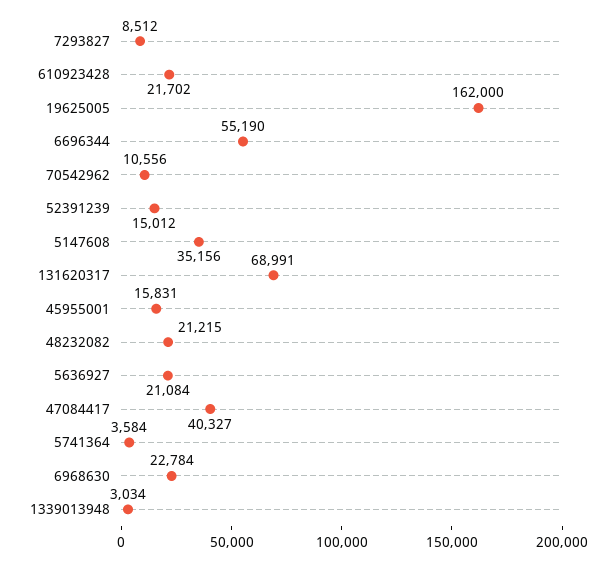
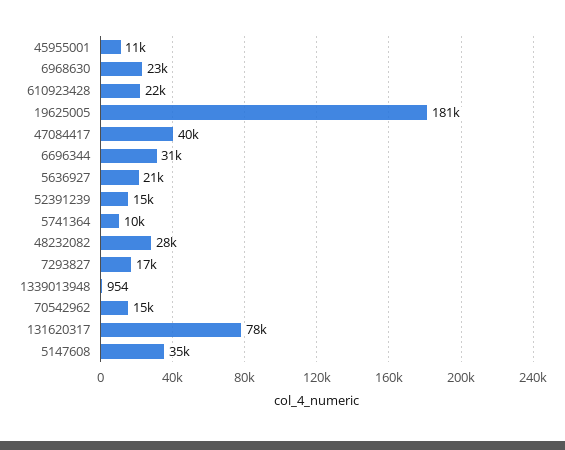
  {
-   "7293827": 8512,
+   "7293827": 17000,
    "610923428": 21702,
-   "19625005": 162000,
+   "19625005": 181000,
-   "6696344": 55190,
+   "6696344": 31000,
-   "70542962": 10556,
+   "70542962": 15000,
    "52391239": 15012,
    "5147608": 35156,
-   "131620317": 68991,
+   "131620317": 78000,
-   "45955001": 15831,
+   "45955001": 11000,
-   "48232082": 21215,
+   "48232082": 28000,
    "5636927": 21084,
    "47084417": 40327,
-   "5741364": 3584,
+   "5741364": 10000,
    "6968630": 22784,
-   "1339013948": 3034
+   "1339013948": 954
  }

